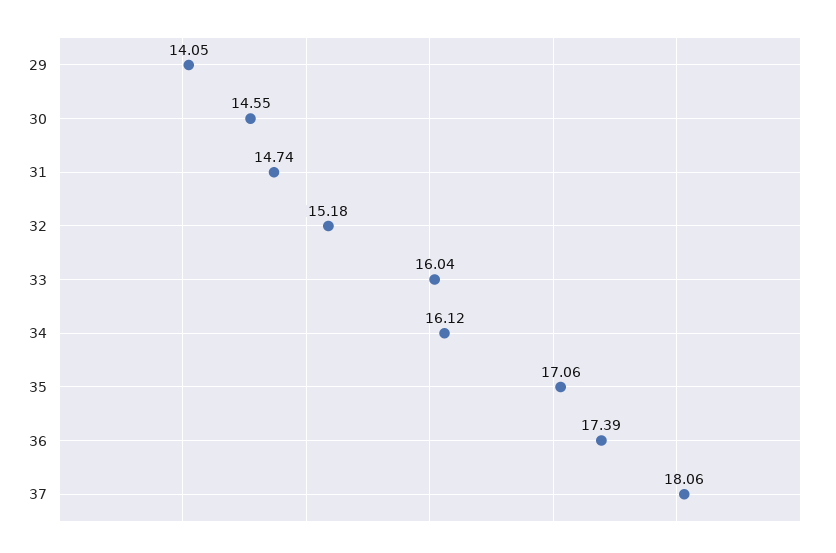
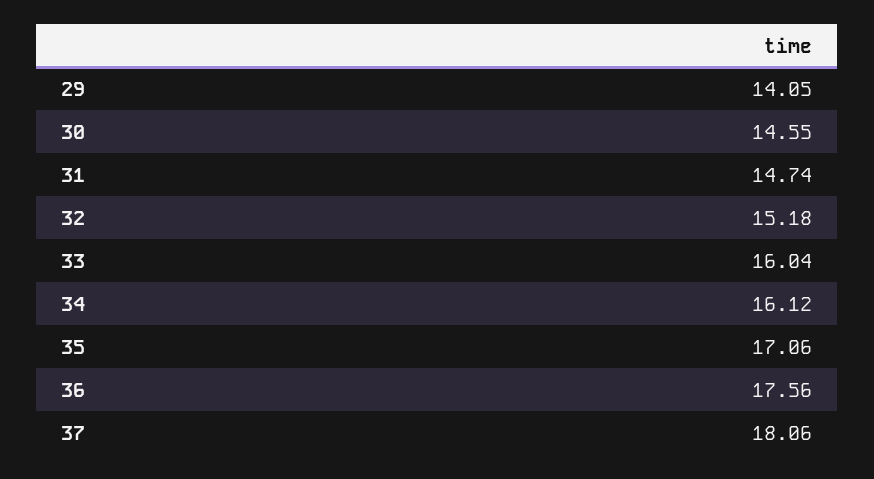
  {
    "29": 14.05,
    "30": 14.55,
    "31": 14.74,
    "32": 15.18,
    "33": 16.04,
    "34": 16.12,
    "35": 17.06,
-   "36": 17.39,
+   "36": 17.56,
    "37": 18.06
  }

